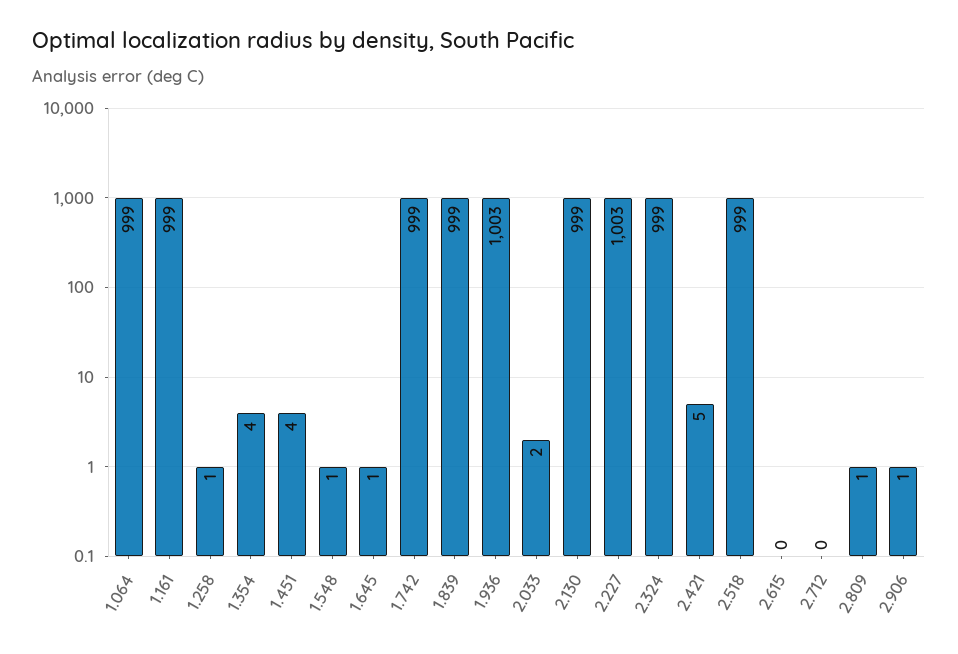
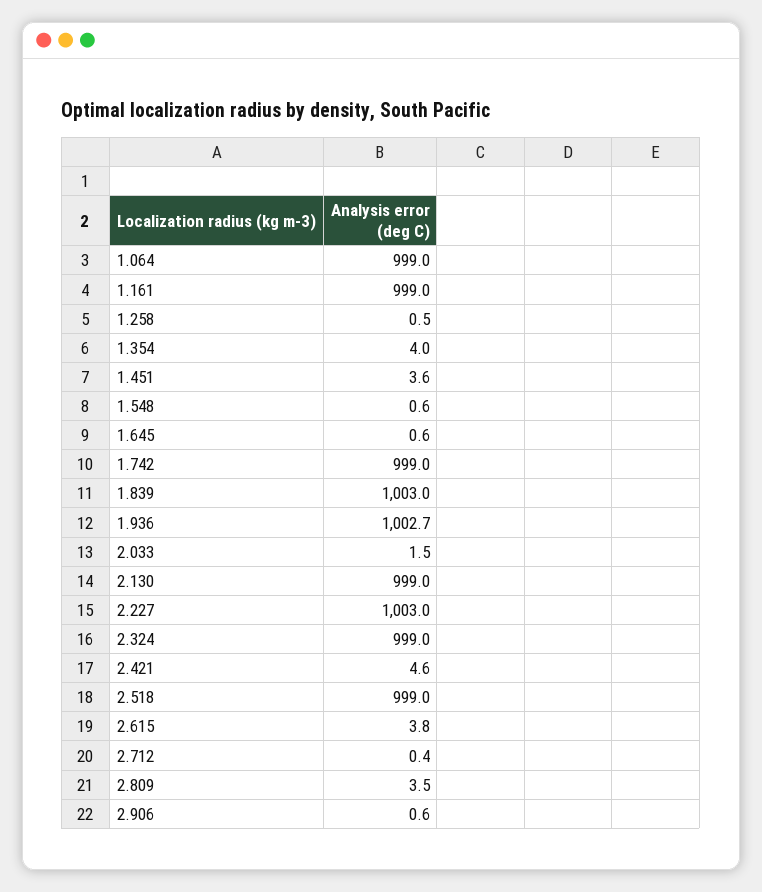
  {
    "1.064": 999,
    "1.161": 999,
    "1.258": 0.5,
    "1.354": 4,
    "1.451": 3.6,
    "1.548": 0.6,
    "1.645": 0.6,
    "1.742": 999,
-   "1.839": 999,
+   "1.839": 1003,
    "1.936": 1002.7,
    "2.033": 1.5,
    "2.130": 999,
    "2.227": 1003,
    "2.324": 999,
    "2.421": 4.6,
    "2.518": 999,
-   "2.615": 0,
+   "2.615": 3.8,
    "2.712": 0.4,
-   "2.809": 1,
+   "2.809": 3.5,
    "2.906": 0.6
  }

